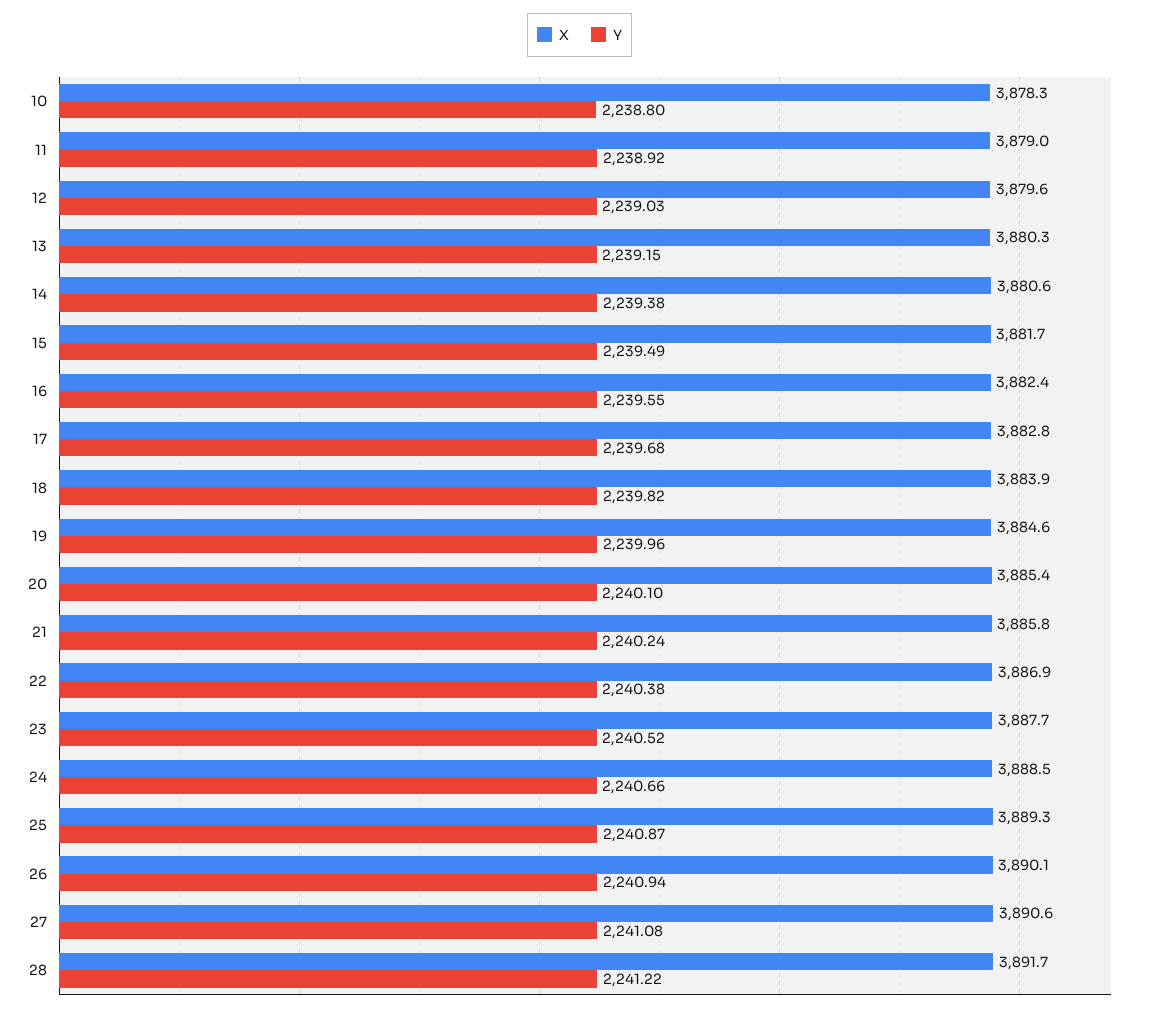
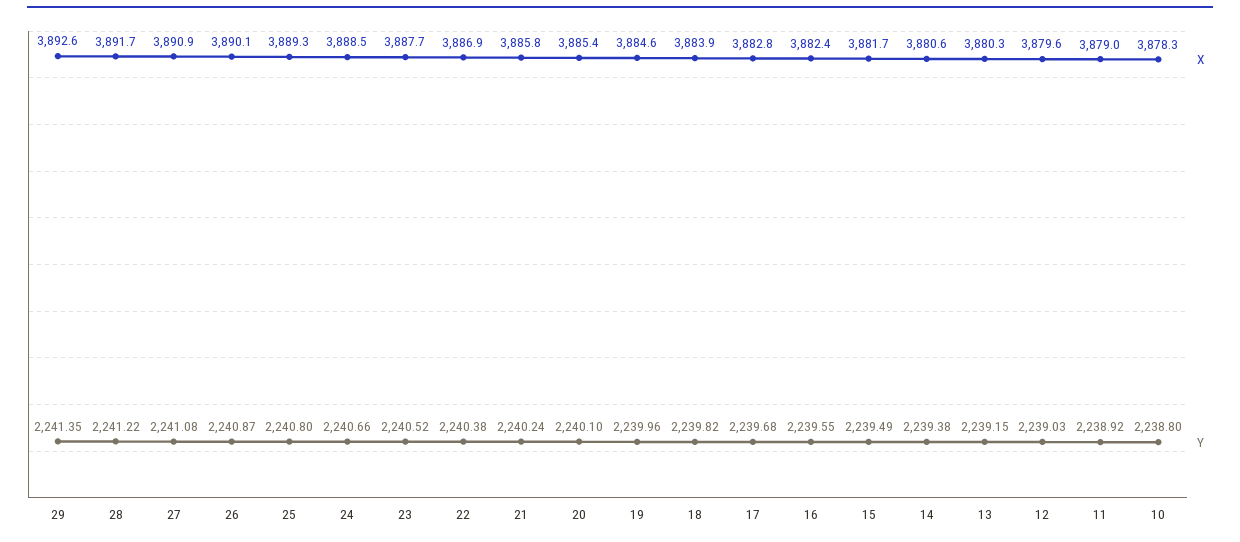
  {
    "X": {
      "10": 3878.3,
      "11": 3879,
      "12": 3879.6,
      "13": 3880.3,
      "14": 3880.6,
      "15": 3881.7,
      "16": 3882.4,
      "17": 3882.8,
      "18": 3883.9,
      "19": 3884.6,
      "20": 3885.4,
      "21": 3885.8,
      "22": 3886.9,
      "23": 3887.7,
      "24": 3888.5,
      "25": 3889.3,
      "26": 3890.1,
-     "27": 3890.6,
+     "27": 3890.9,
-     "28": 3891.7
+     "28": 3891.7,
+     "29": 3892.6
    },
    "Y": {
      "10": 2238.8,
      "11": 2238.92,
      "12": 2239.03,
      "13": 2239.15,
      "14": 2239.38,
      "15": 2239.49,
      "16": 2239.55,
      "17": 2239.68,
      "18": 2239.82,
      "19": 2239.96,
      "20": 2240.1,
      "21": 2240.24,
      "22": 2240.38,
      "23": 2240.52,
      "24": 2240.66,
-     "25": 2240.87,
+     "25": 2240.8,
-     "26": 2240.94,
+     "26": 2240.87,
      "27": 2241.08,
-     "28": 2241.22
+     "28": 2241.22,
+     "29": 2241.35
    }
  }

